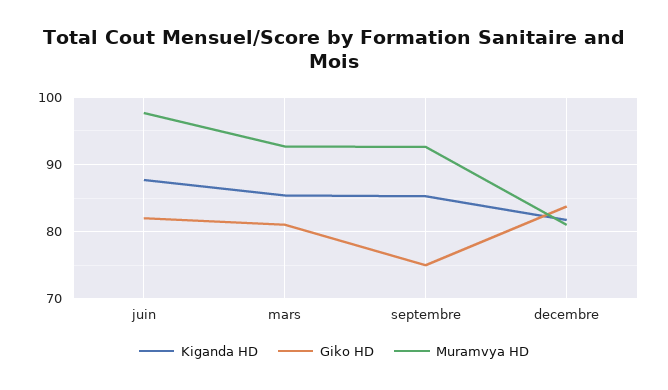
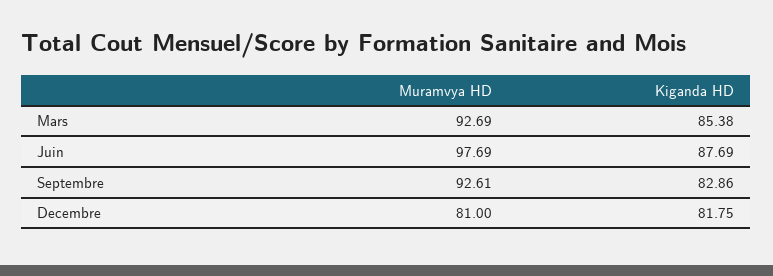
  {
    "Kiganda HD": {
      "juin": 87.69,
      "mars": 85.38,
-     "septembre": 85,
+     "septembre": 82.86,
      "decembre": 81.75
    },
-   "Giko HD": {
-     "juin": 82,
-     "mars": 81,
-     "septembre": 75,
-     "decembre": 84
-   },
    "Muramvya HD": {
      "juin": 97.69,
      "mars": 92.69,
      "septembre": 92.61,
      "decembre": 81
    }
  }

